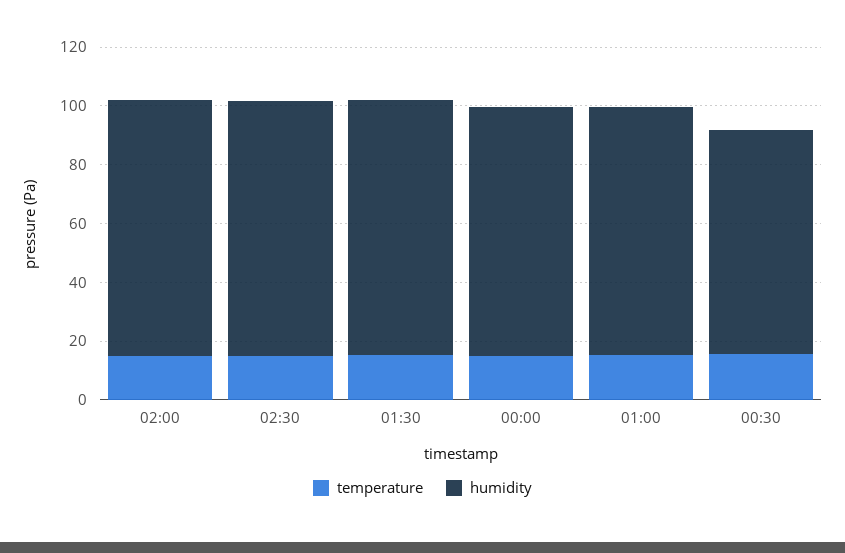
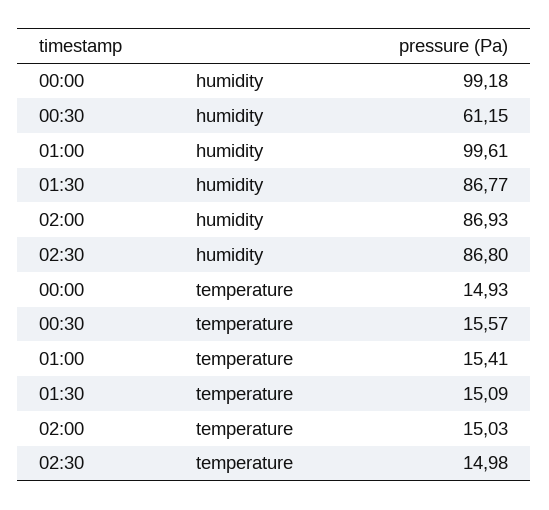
  {
    "temperature": {
      "02:00": 15.03,
      "02:30": 14.98,
      "01:30": 15.09,
      "00:00": 14.93,
      "01:00": 15.41,
      "00:30": 15.57
    },
    "humidity": {
      "02:00": 86.93,
      "02:30": 86.8,
      "01:30": 86.77,
-     "00:00": 85,
+     "00:00": 99.18,
-     "01:00": 85,
+     "01:00": 99.61,
-     "00:30": 75
+     "00:30": 61.15
    }
  }

